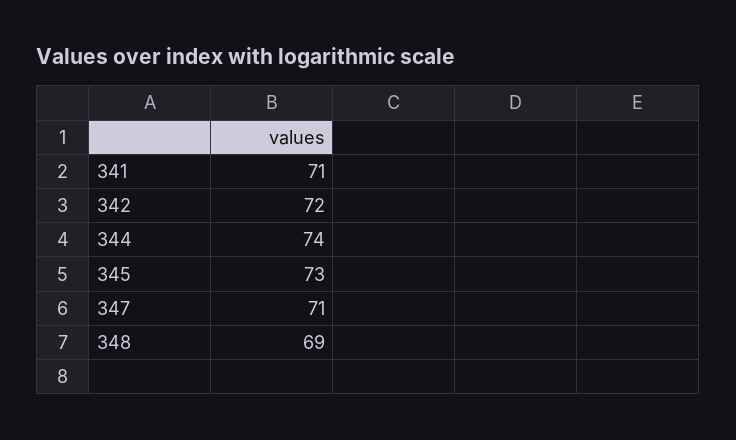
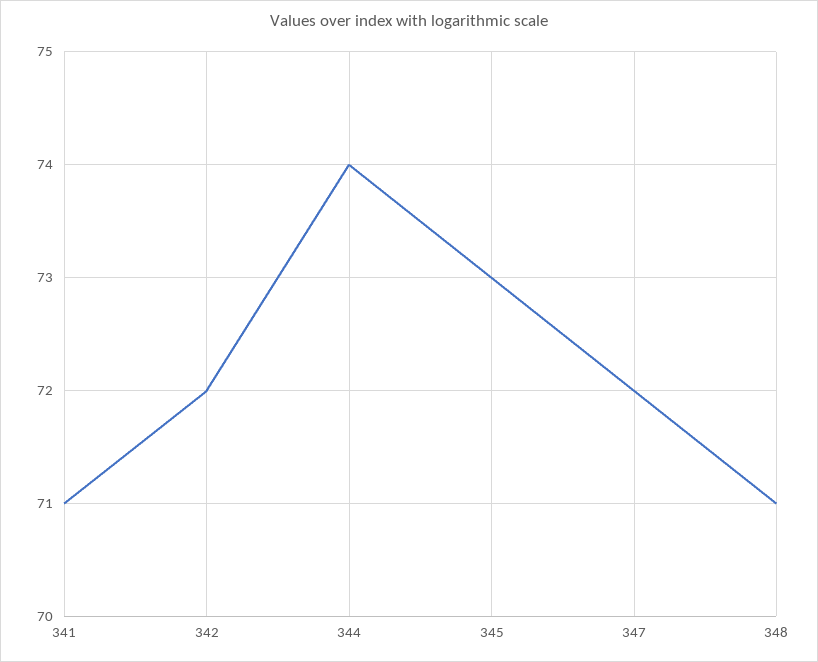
  {
    "341": 71,
    "342": 72,
    "344": 74,
    "345": 73,
-   "347": 71,
+   "347": 72,
-   "348": 69
+   "348": 71
  }

